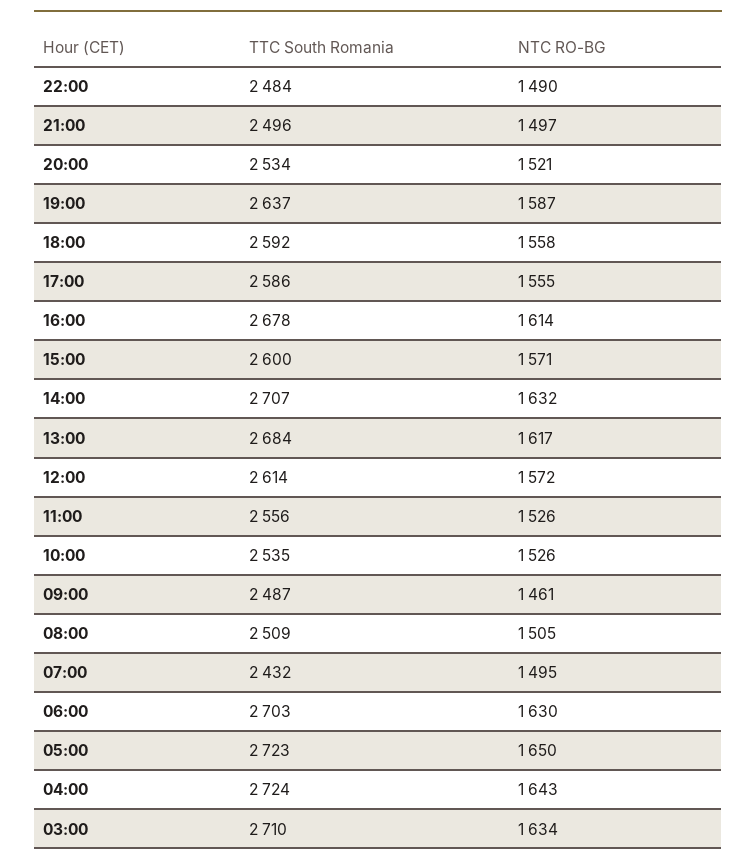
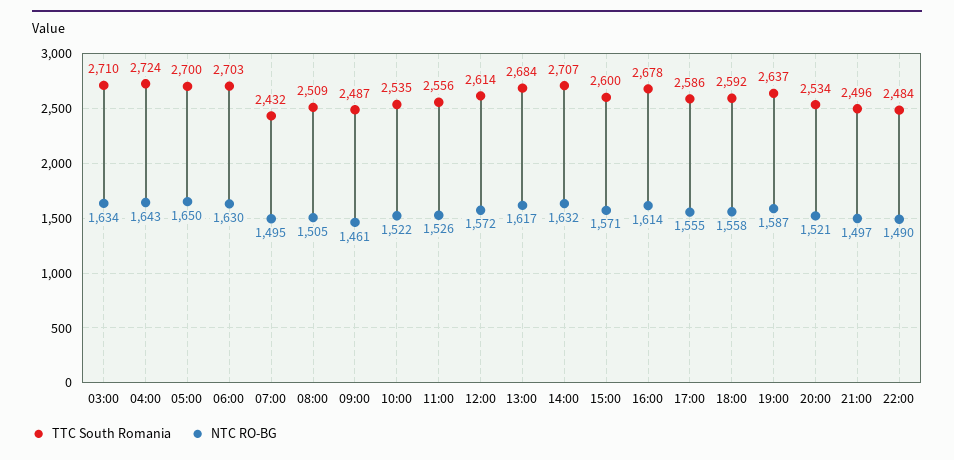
  {
    "TTC South Romania": {
      "22:00": 2484,
      "21:00": 2496,
      "20:00": 2534,
      "19:00": 2637,
      "18:00": 2592,
      "17:00": 2586,
      "16:00": 2678,
      "15:00": 2600,
      "14:00": 2707,
      "13:00": 2684,
      "12:00": 2614,
      "11:00": 2556,
      "10:00": 2535,
      "09:00": 2487,
      "08:00": 2509,
      "07:00": 2432,
      "06:00": 2703,
-     "05:00": 2723,
+     "05:00": 2700,
      "04:00": 2724,
      "03:00": 2710
    },
    "NTC RO-BG": {
      "22:00": 1490,
      "21:00": 1497,
      "20:00": 1521,
      "19:00": 1587,
      "18:00": 1558,
      "17:00": 1555,
      "16:00": 1614,
      "15:00": 1571,
      "14:00": 1632,
      "13:00": 1617,
      "12:00": 1572,
      "11:00": 1526,
-     "10:00": 1526,
+     "10:00": 1522,
      "09:00": 1461,
      "08:00": 1505,
      "07:00": 1495,
      "06:00": 1630,
      "05:00": 1650,
      "04:00": 1643,
      "03:00": 1634
    }
  }

